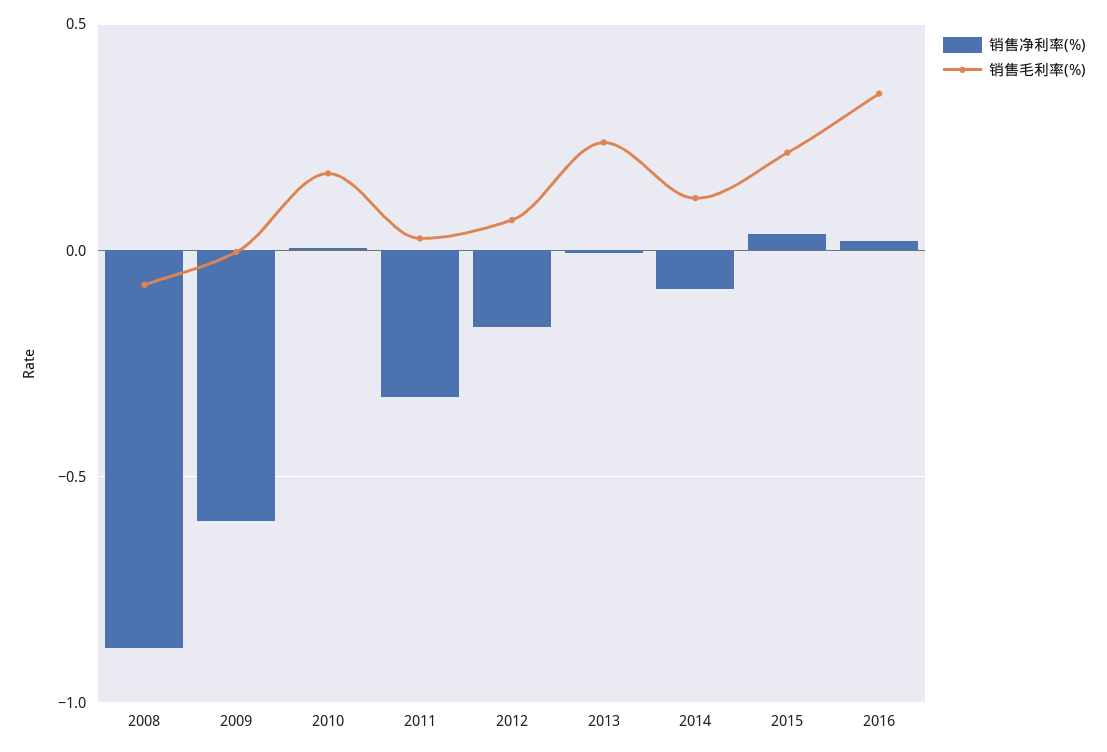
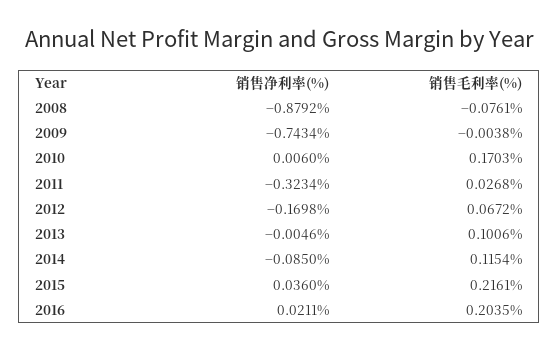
  {
    "销售净利率(%)": {
      "2008": -0.8792,
-     "2009": -0.6,
+     "2009": -0.7434,
      "2010": 0.006,
      "2011": -0.3234,
      "2012": -0.1698,
      "2013": -0.0046,
      "2014": -0.085,
      "2015": 0.036,
      "2016": 0.0211
    },
    "销售毛利率(%)": {
      "2008": -0.0761,
      "2009": -0.0038,
      "2010": 0.1703,
      "2011": 0.0268,
      "2012": 0.0672,
-     "2013": 0.25,
+     "2013": 0.1006,
      "2014": 0.1154,
      "2015": 0.2161,
-     "2016": 0.35
+     "2016": 0.2035
    }
  }

